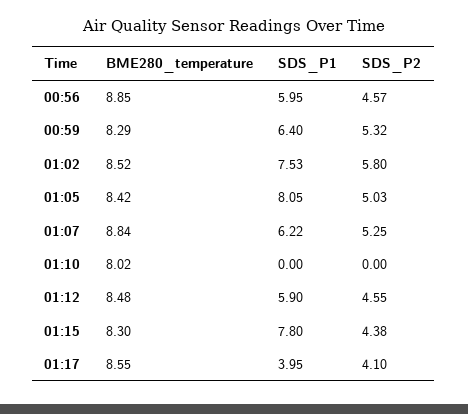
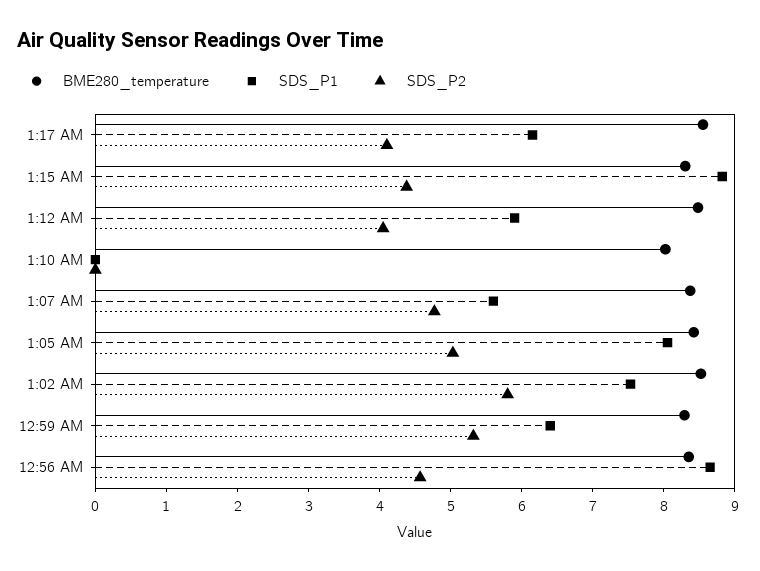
  {
    "BME280_temperature": {
-     "00:56": 8.85,
+     "00:56": 8.4,
      "00:59": 8.29,
      "01:02": 8.52,
      "01:05": 8.42,
-     "01:07": 8.84,
+     "01:07": 8.4,
      "01:10": 8.02,
      "01:12": 8.48,
      "01:15": 8.3,
      "01:17": 8.55
    },
    "SDS_P1": {
-     "00:56": 5.95,
+     "00:56": 8.6,
      "00:59": 6.4,
      "01:02": 7.53,
      "01:05": 8.05,
-     "01:07": 6.22,
+     "01:07": 5.6,
      "01:10": 0,
      "01:12": 5.9,
-     "01:15": 7.8,
+     "01:15": 8.8,
-     "01:17": 3.95
+     "01:17": 6.2
    },
    "SDS_P2": {
      "00:56": 4.57,
      "00:59": 5.32,
      "01:02": 5.8,
      "01:05": 5.03,
-     "01:07": 5.25,
+     "01:07": 4.8,
      "01:10": 0,
-     "01:12": 4.55,
+     "01:12": 4,
      "01:15": 4.38,
      "01:17": 4.1
    }
  }

